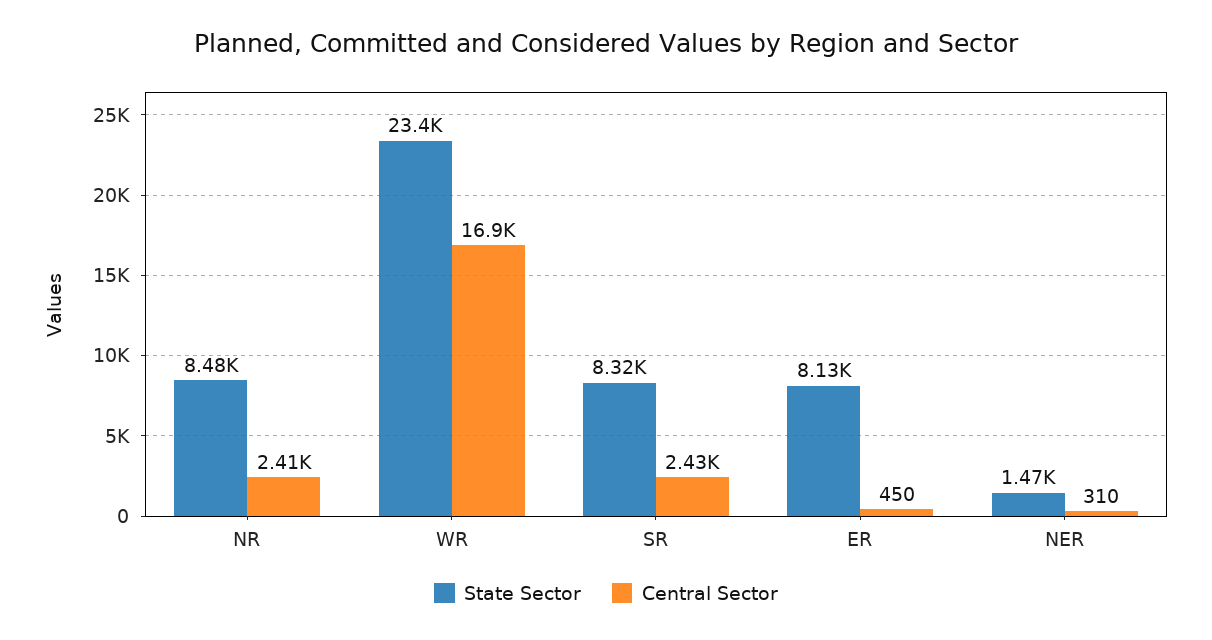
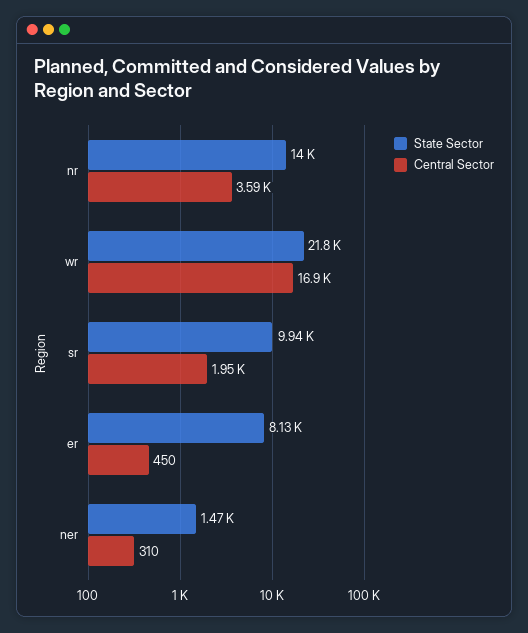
  {
    "State Sector": {
-     "NR": 8480,
+     "NR": 14000,
-     "WR": 23400,
+     "WR": 21800,
-     "SR": 8320,
+     "SR": 9940,
      "ER": 8130,
      "NER": 1470
    },
    "Central Sector": {
-     "NR": 2410,
+     "NR": 3590,
      "WR": 16900,
-     "SR": 2430,
+     "SR": 1950,
      "ER": 450,
      "NER": 310
    }
  }

